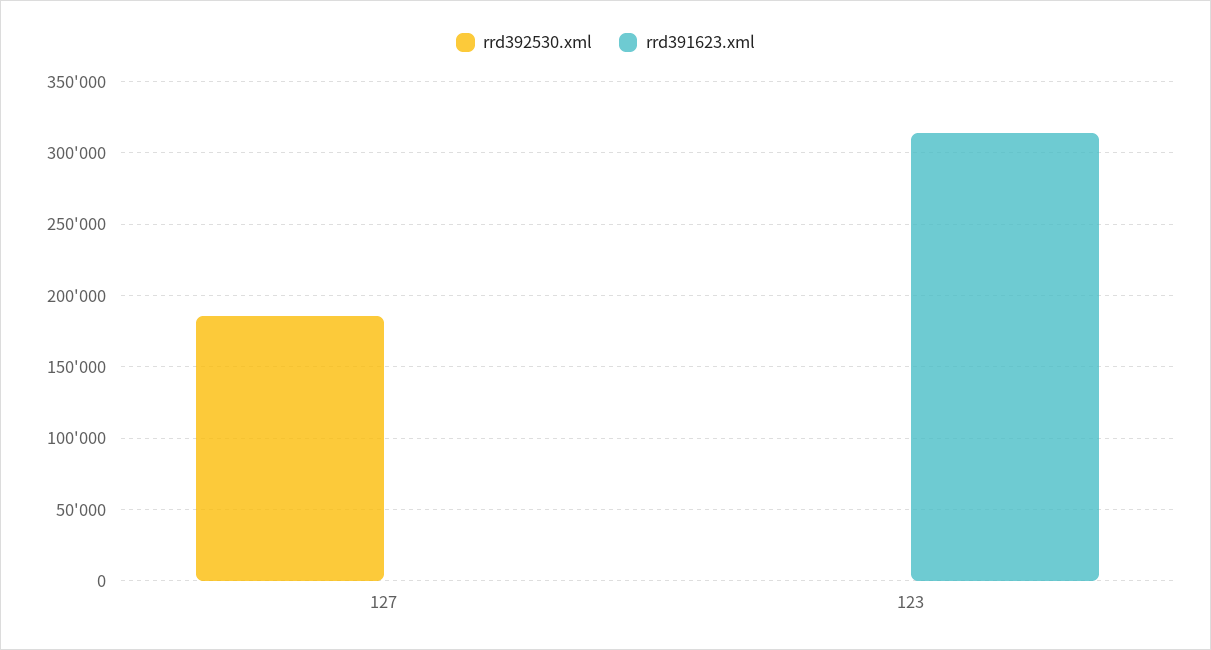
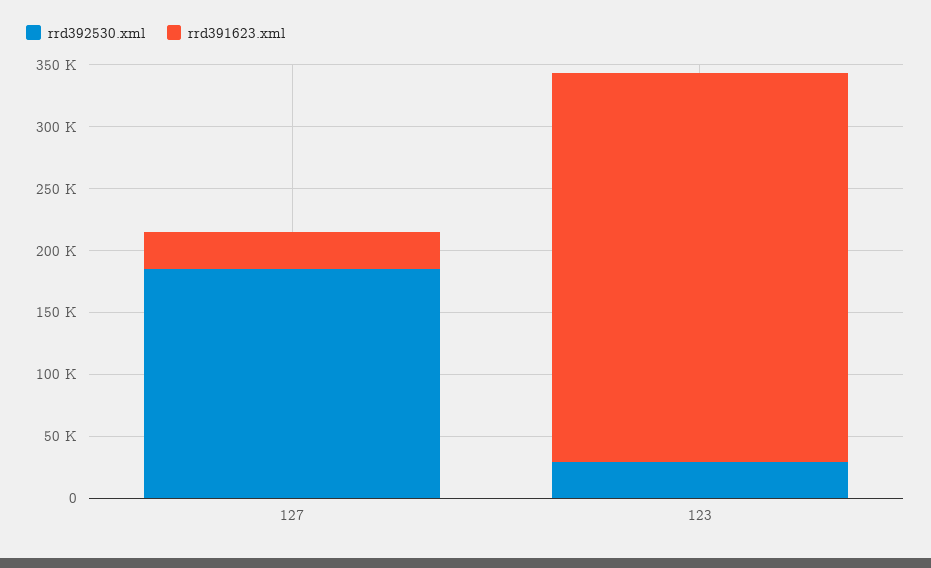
  {
    "rrd392530.xml": {
      "127": 185000,
-     "123": 0
+     "123": 30000
    },
    "rrd391623.xml": {
-     "127": 0,
+     "127": 30000,
      "123": 315000
    }
  }

